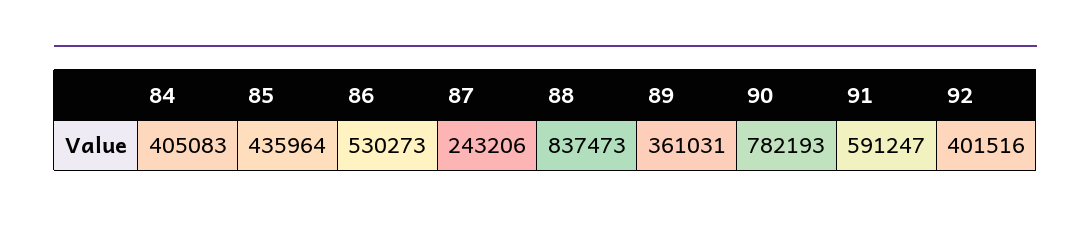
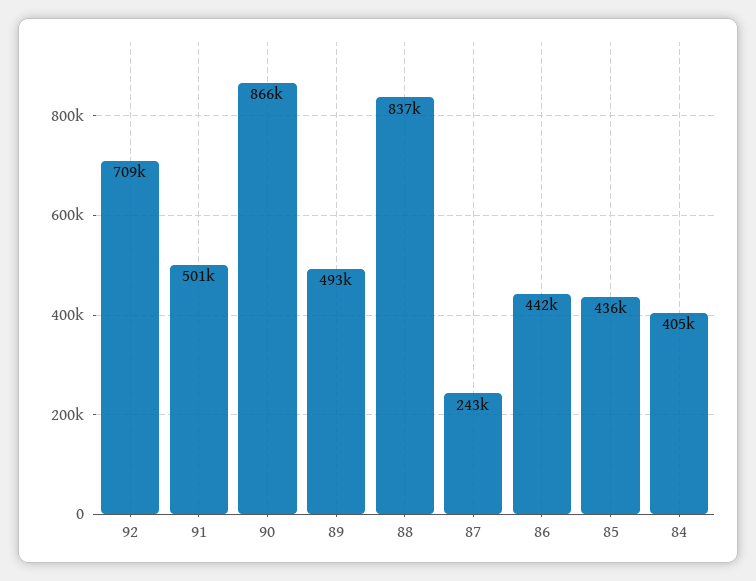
  {
    "84": 405083,
    "85": 435964,
-   "86": 530273,
+   "86": 442000,
    "87": 243206,
    "88": 837473,
-   "89": 361031,
+   "89": 493000,
-   "90": 782193,
+   "90": 866000,
-   "91": 591247,
+   "91": 501000,
-   "92": 401516
+   "92": 709000
  }

